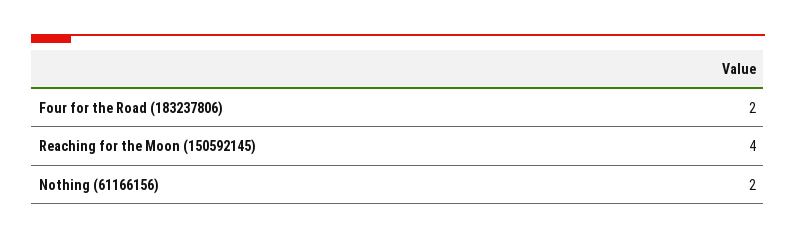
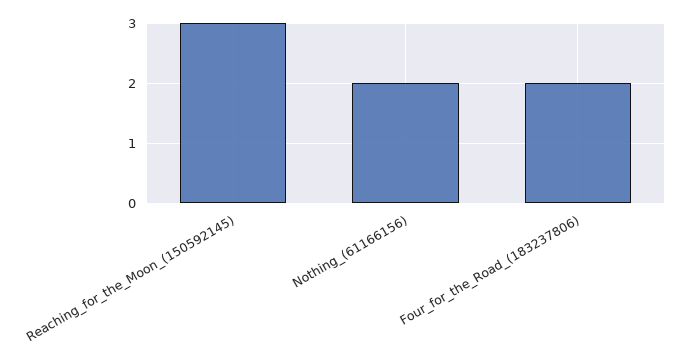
  {
    "Four for the Road (183237806)": 2,
-   "Reaching for the Moon (150592145)": 4,
+   "Reaching for the Moon (150592145)": 3,
    "Nothing (61166156)": 2
  }

